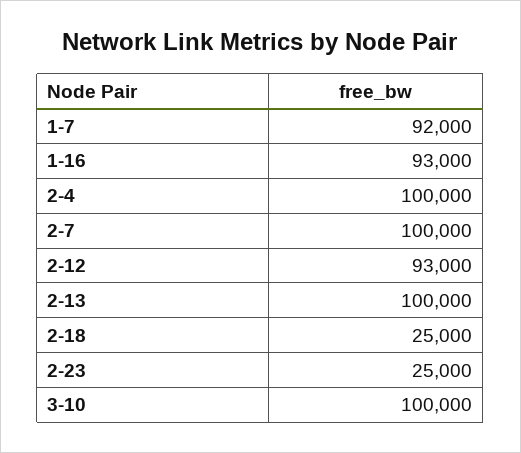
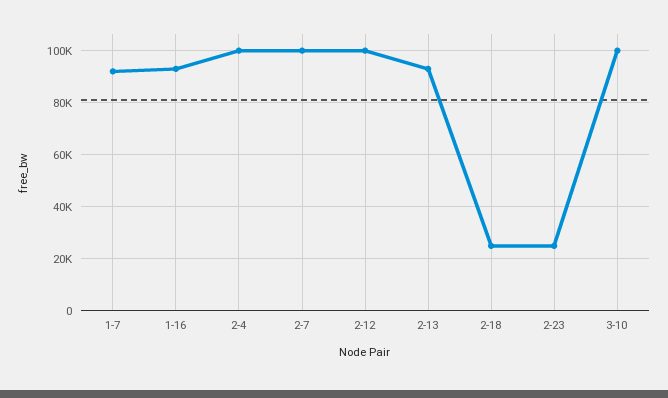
  {
    "1-7": 92000,
    "1-16": 93000,
    "2-4": 100000,
    "2-7": 100000,
-   "2-12": 93000,
+   "2-12": 100000,
-   "2-13": 100000,
+   "2-13": 92500,
    "2-18": 25000,
    "2-23": 25000,
    "3-10": 100000
  }

